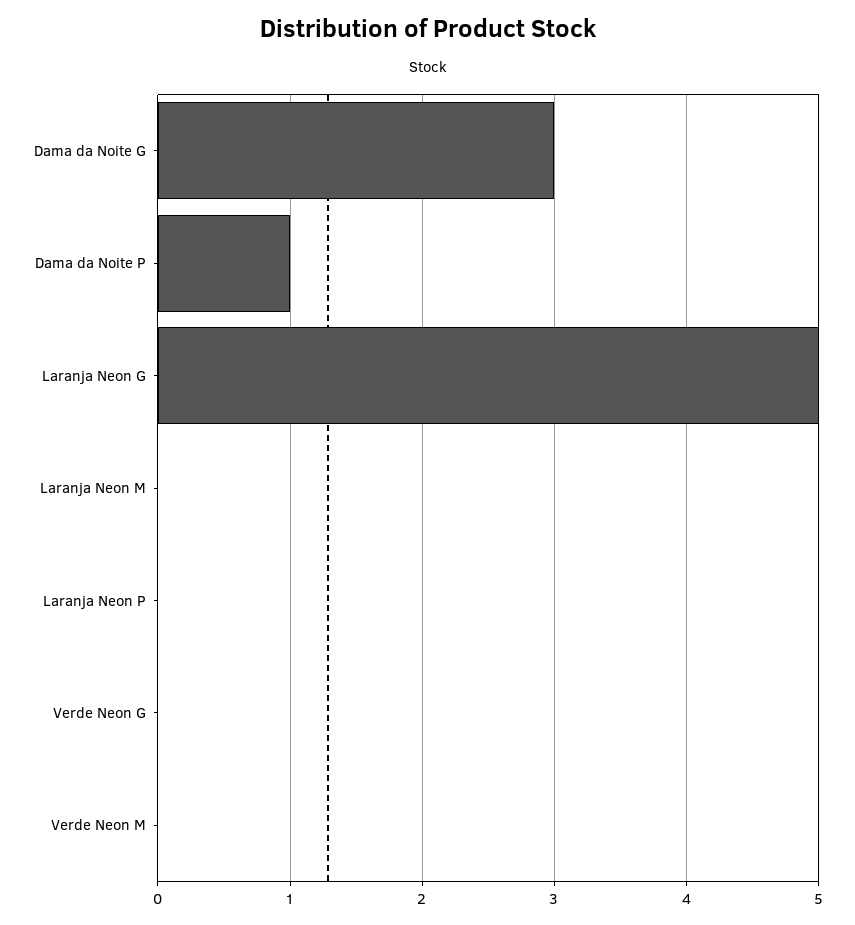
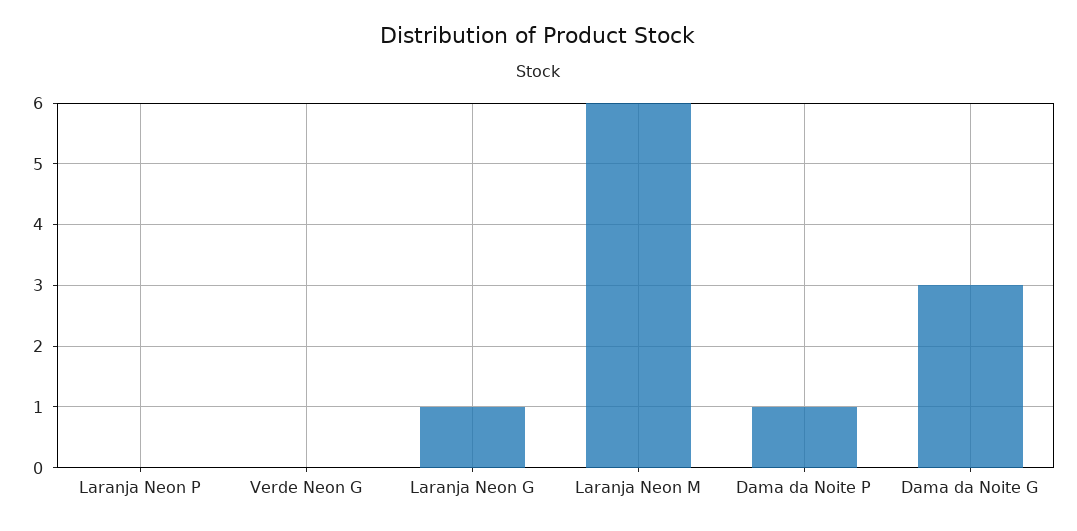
  {
    "Dama da Noite G": 3,
    "Dama da Noite P": 1,
-   "Laranja Neon G": 5,
+   "Laranja Neon G": 1,
-   "Laranja Neon M": 0,
+   "Laranja Neon M": 6,
    "Laranja Neon P": 0,
-   "Verde Neon G": 0,
+   "Verde Neon G": 0
-   "Verde Neon M": 0
  }

